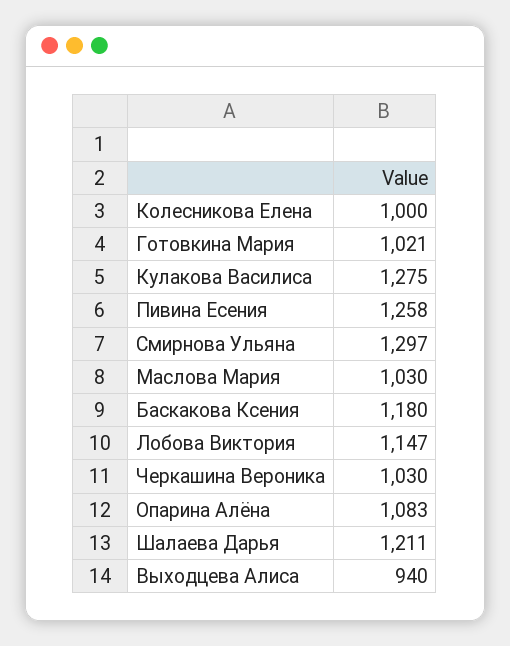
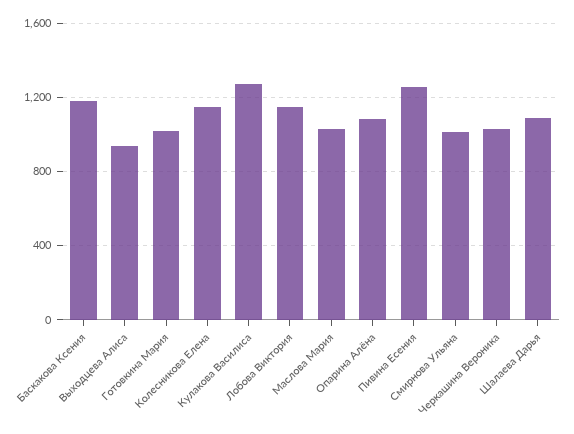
  {
-   "Колесникова Елена": 1000,
+   "Колесникова Елена": 1150,
    "Готовкина Мария": 1021,
    "Кулакова Василиса": 1275,
    "Пивина Есения": 1258,
-   "Смирнова Ульяна": 1297,
+   "Смирнова Ульяна": 1000,
    "Маслова Мария": 1030,
    "Баскакова Ксения": 1180,
    "Лобова Виктория": 1147,
    "Черкашина Вероника": 1030,
    "Опарина Алёна": 1083,
-   "Шалаева Дарья": 1211,
+   "Шалаева Дарья": 1100,
    "Выходцева Алиса": 940
  }

